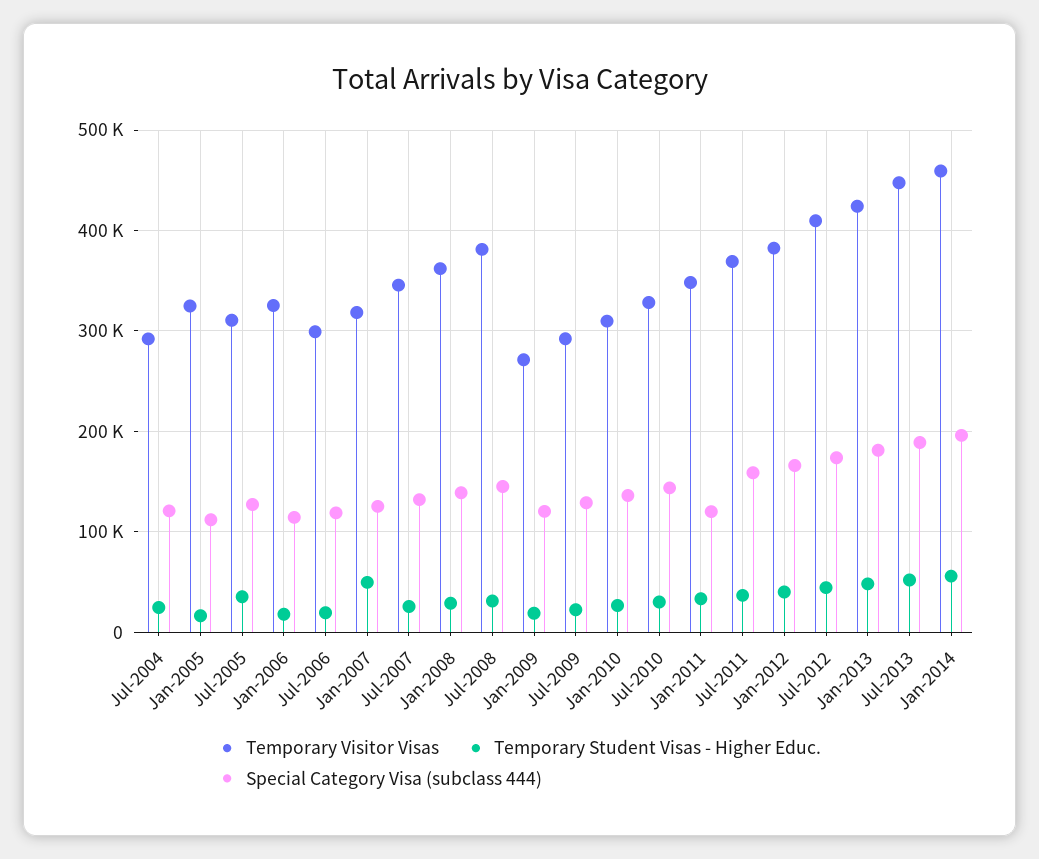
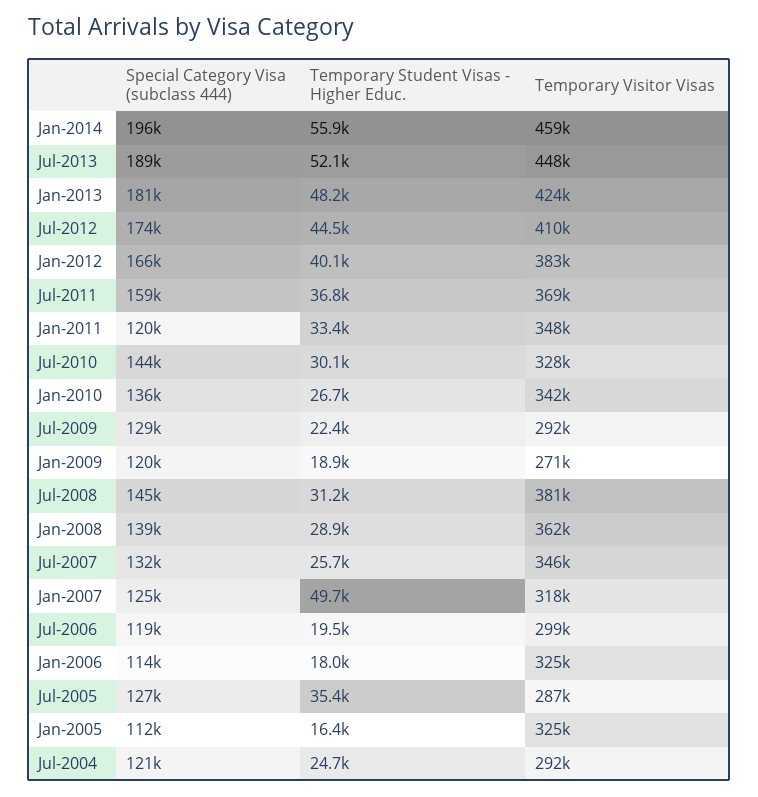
  {
    "Temporary Visitor Visas": {
      "Jul-2004": 292000,
      "Jan-2005": 325000,
-     "Jul-2005": 310000,
+     "Jul-2005": 287000,
      "Jan-2006": 325000,
      "Jul-2006": 299000,
      "Jan-2007": 318000,
      "Jul-2007": 346000,
      "Jan-2008": 362000,
      "Jul-2008": 381000,
      "Jan-2009": 271000,
      "Jul-2009": 292000,
-     "Jan-2010": 310000,
+     "Jan-2010": 342000,
      "Jul-2010": 328000,
      "Jan-2011": 348000,
      "Jul-2011": 369000,
      "Jan-2012": 383000,
      "Jul-2012": 410000,
      "Jan-2013": 424000,
      "Jul-2013": 448000,
      "Jan-2014": 459000
    },
    "Temporary Student Visas - Higher Educ.": {
      "Jul-2004": 24700,
      "Jan-2005": 16400,
      "Jul-2005": 35400,
      "Jan-2006": 18000,
      "Jul-2006": 19500,
      "Jan-2007": 49700,
      "Jul-2007": 25700,
      "Jan-2008": 28900,
      "Jul-2008": 31200,
      "Jan-2009": 18900,
      "Jul-2009": 22400,
      "Jan-2010": 26700,
      "Jul-2010": 30100,
      "Jan-2011": 33400,
      "Jul-2011": 36800,
      "Jan-2012": 40100,
      "Jul-2012": 44500,
      "Jan-2013": 48200,
      "Jul-2013": 52100,
      "Jan-2014": 55900
    },
    "Special Category Visa (subclass 444)": {
      "Jul-2004": 121000,
      "Jan-2005": 112000,
      "Jul-2005": 127000,
      "Jan-2006": 114000,
      "Jul-2006": 119000,
      "Jan-2007": 125000,
      "Jul-2007": 132000,
      "Jan-2008": 139000,
      "Jul-2008": 145000,
      "Jan-2009": 120000,
      "Jul-2009": 129000,
      "Jan-2010": 136000,
      "Jul-2010": 144000,
      "Jan-2011": 120000,
      "Jul-2011": 159000,
      "Jan-2012": 166000,
      "Jul-2012": 174000,
      "Jan-2013": 181000,
      "Jul-2013": 189000,
      "Jan-2014": 196000
    }
  }

